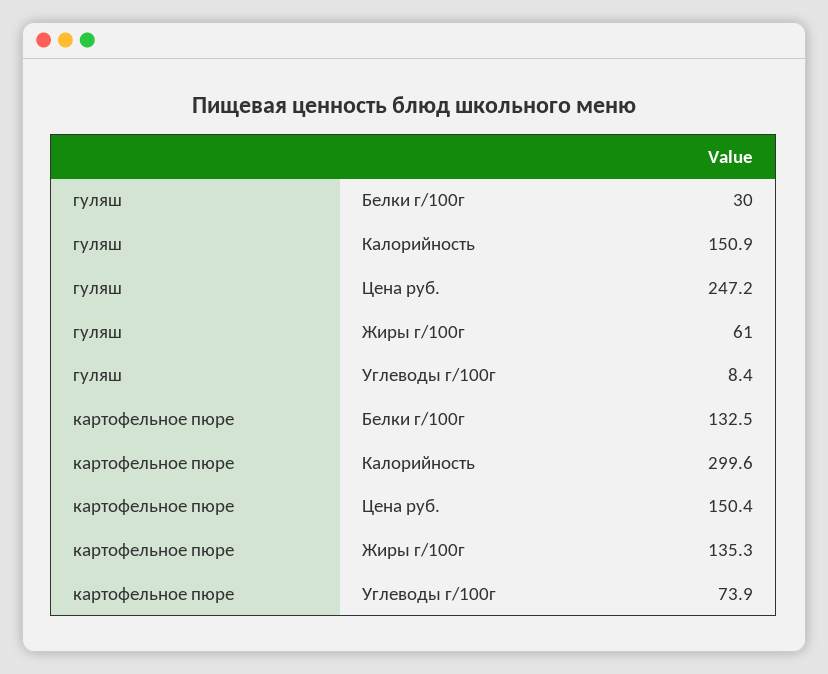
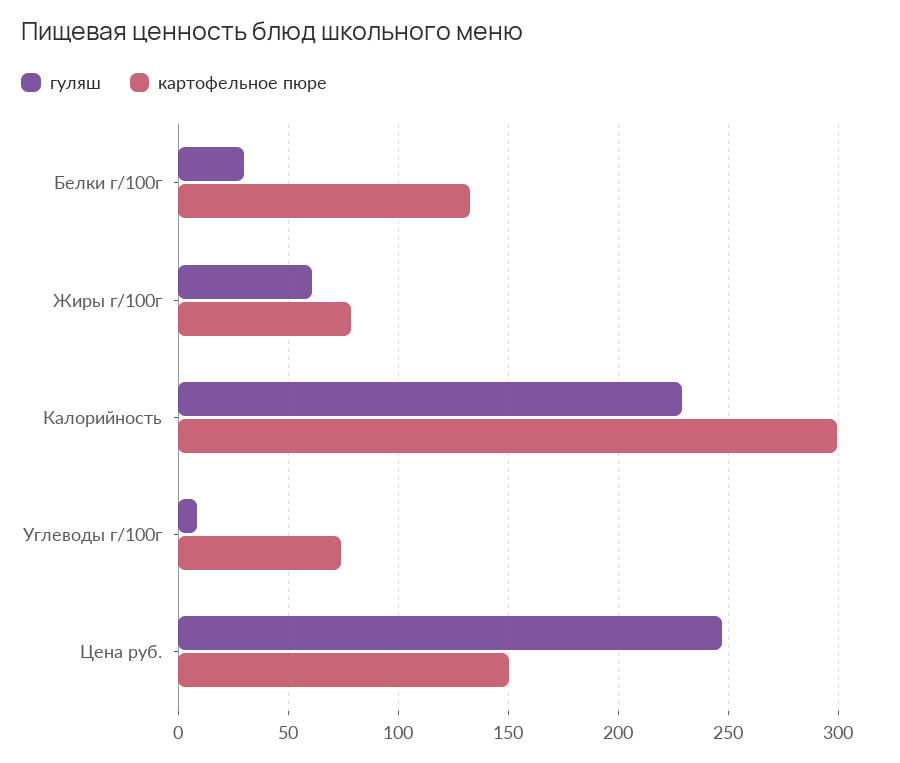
  {
    "гуляш": {
      "Белки г/100г": 30,
-     "Калорийность": 150.9,
+     "Калорийность": 230,
      "Цена руб.": 247.2,
      "Жиры г/100г": 61,
      "Углеводы г/100г": 8.4
    },
    "картофельное пюре": {
      "Белки г/100г": 132.5,
      "Калорийность": 299.6,
      "Цена руб.": 150.4,
-     "Жиры г/100г": 135.3,
+     "Жиры г/100г": 80,
      "Углеводы г/100г": 73.9
    }
  }

